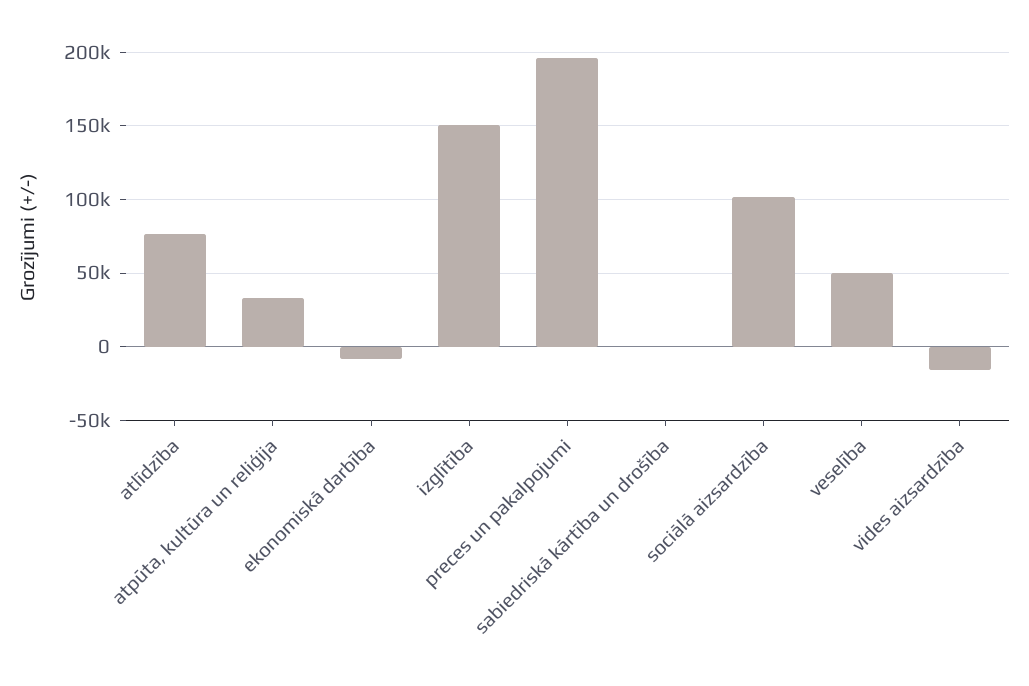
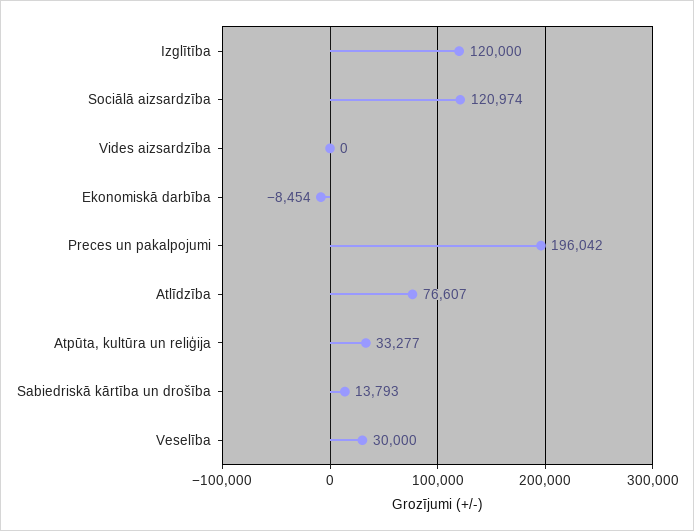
  {
    "atlīdzība": 76607,
    "atpūta, kultūra un reliģija": 33277,
    "ekonomiskā darbība": -8454,
-   "izglītība": 150000,
+   "izglītība": 120000,
    "preces un pakalpojumi": 196042,
-   "sabiedriskā kārtība un drošība": 0,
+   "sabiedriskā kārtība un drošība": 13793,
-   "sociālā aizsardzība": 100000,
+   "sociālā aizsardzība": 120974,
-   "veselība": 50000,
+   "veselība": 30000,
-   "vides aizsardzība": -15000
+   "vides aizsardzība": 0
  }

